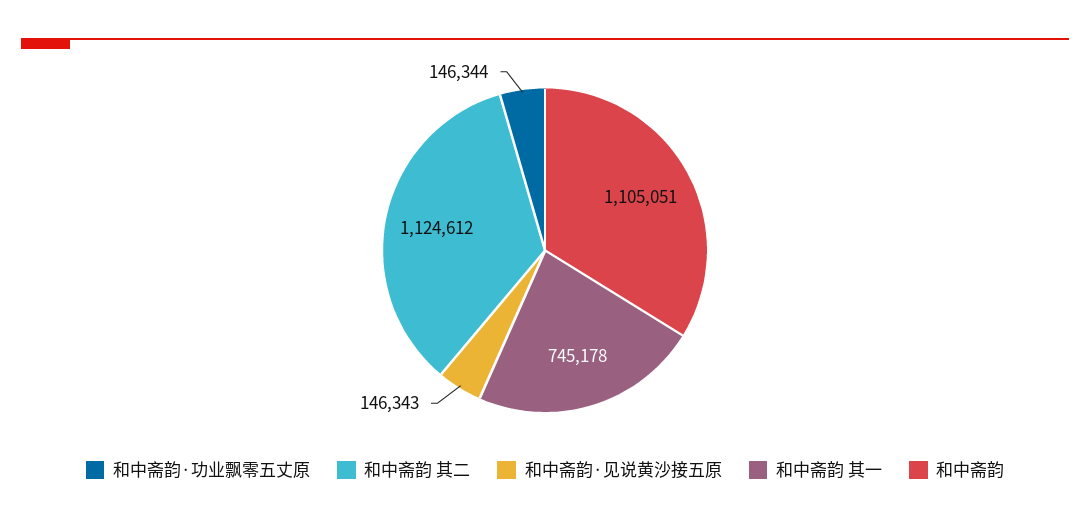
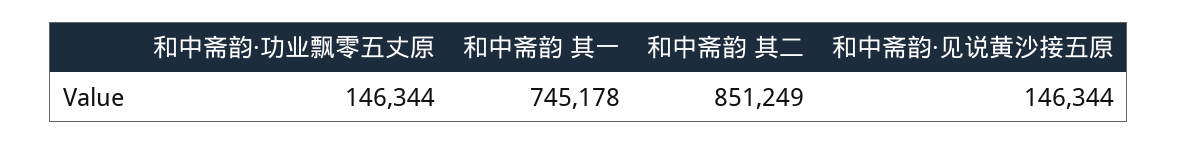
  {
    "和中斋韵·功业飘零五丈原": 146344,
-   "和中斋韵 其二": 1124612,
+   "和中斋韵 其二": 851249,
-   "和中斋韵·见说黄沙接五原": 146343,
+   "和中斋韵·见说黄沙接五原": 146344,
-   "和中斋韵 其一": 745178,
+   "和中斋韵 其一": 745178
-   "和中斋韵": 1105051
  }

